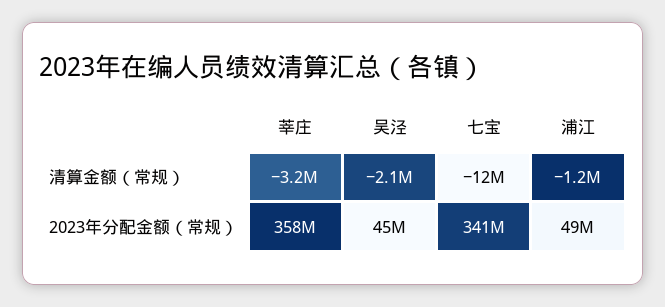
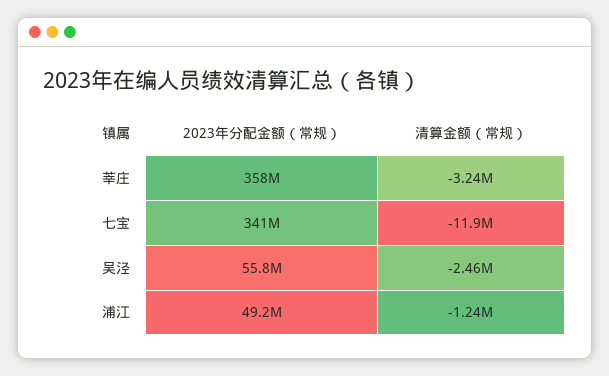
  {
    "莘庄": {
      "清算金额（常规）": -3240000,
      "2023年分配金额（常规）": 358000000
    },
    "吴泾": {
-     "清算金额（常规）": -2100000,
+     "清算金额（常规）": -2460000,
-     "2023年分配金额（常规）": 45000000
+     "2023年分配金额（常规）": 55800000
    },
    "七宝": {
      "清算金额（常规）": -11900000,
      "2023年分配金额（常规）": 341000000
    },
    "浦江": {
      "清算金额（常规）": -1240000,
      "2023年分配金额（常规）": 49200000
    }
  }

